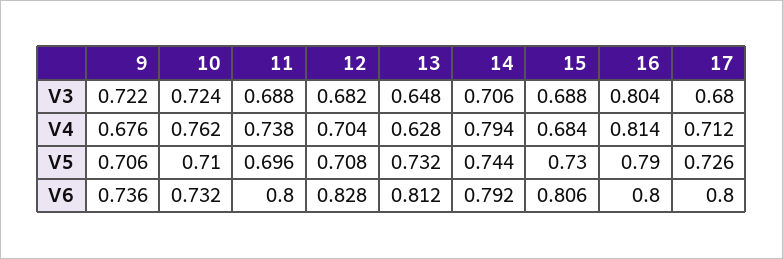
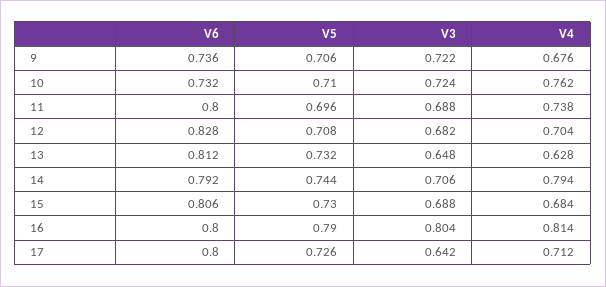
  {
    "9": {
      "V3": 0.722,
      "V4": 0.676,
      "V5": 0.706,
      "V6": 0.736
    },
    "10": {
      "V3": 0.724,
      "V4": 0.762,
      "V5": 0.71,
      "V6": 0.732
    },
    "11": {
      "V3": 0.688,
      "V4": 0.738,
      "V5": 0.696,
      "V6": 0.8
    },
    "12": {
      "V3": 0.682,
      "V4": 0.704,
      "V5": 0.708,
      "V6": 0.828
    },
    "13": {
      "V3": 0.648,
      "V4": 0.628,
      "V5": 0.732,
      "V6": 0.812
    },
    "14": {
      "V3": 0.706,
      "V4": 0.794,
      "V5": 0.744,
      "V6": 0.792
    },
    "15": {
      "V3": 0.688,
      "V4": 0.684,
      "V5": 0.73,
      "V6": 0.806
    },
    "16": {
      "V3": 0.804,
      "V4": 0.814,
      "V5": 0.79,
      "V6": 0.8
    },
    "17": {
-     "V3": 0.68,
+     "V3": 0.642,
      "V4": 0.712,
      "V5": 0.726,
      "V6": 0.8
    }
  }

